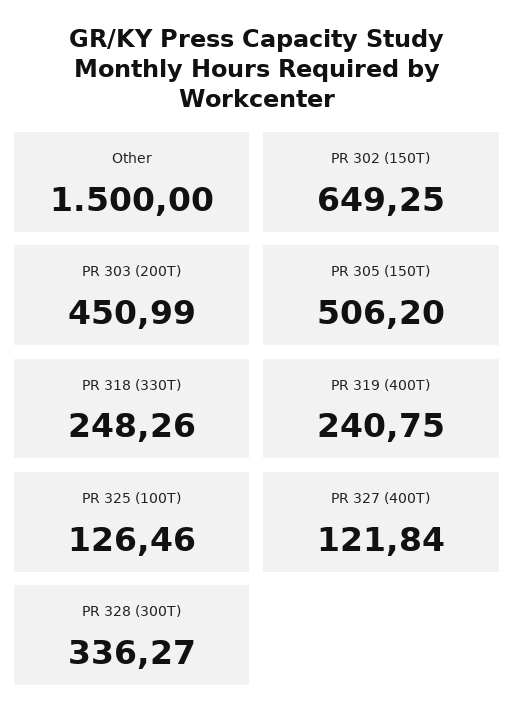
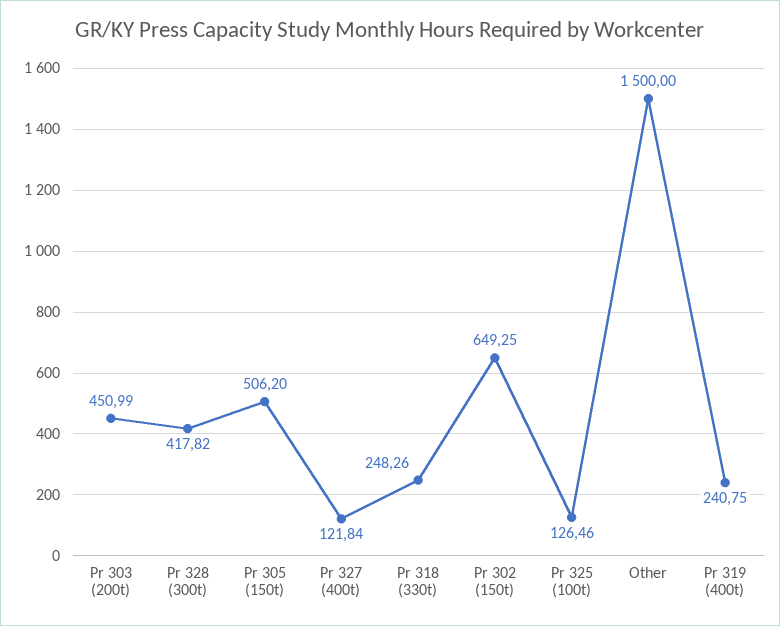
  {
    "Other": 1500,
    "PR 302 (150T)": 649.25,
    "PR 303 (200T)": 450.99,
    "PR 305 (150T)": 506.2,
    "PR 318 (330T)": 248.26,
    "PR 319 (400T)": 240.75,
    "PR 325 (100T)": 126.46,
    "PR 327 (400T)": 121.84,
-   "PR 328 (300T)": 336.27
+   "PR 328 (300T)": 417.82
  }

